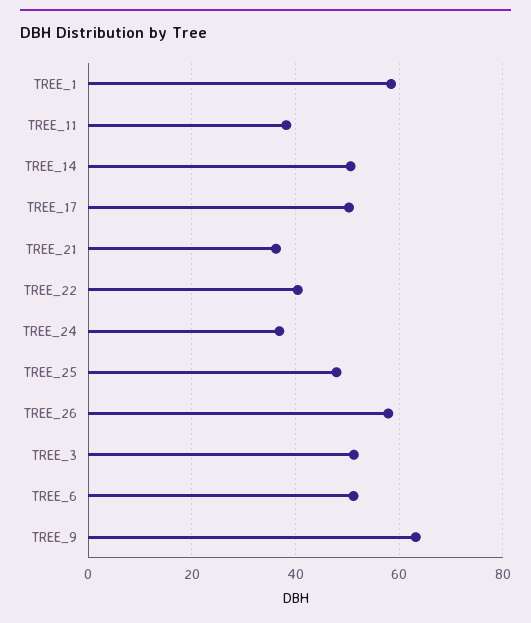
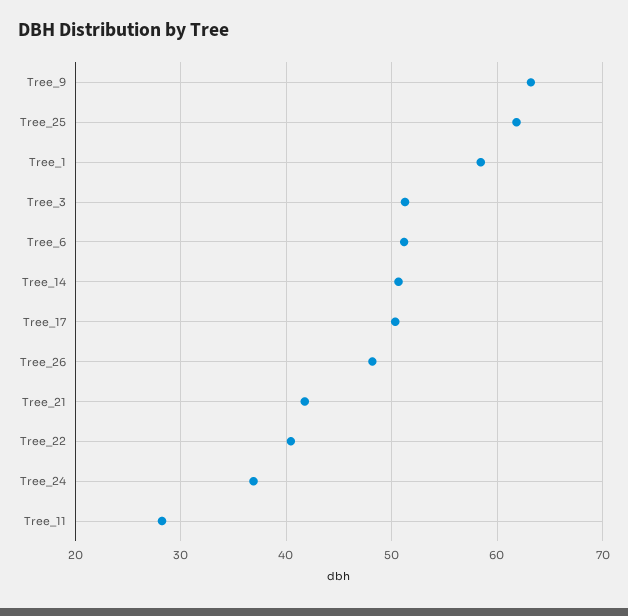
  {
    "TREE_1": 58,
-   "TREE_11": 38,
+   "TREE_11": 28,
    "TREE_14": 51,
    "TREE_17": 50,
-   "TREE_21": 36,
+   "TREE_21": 42,
    "TREE_22": 40,
    "TREE_24": 37,
-   "TREE_25": 48,
+   "TREE_25": 62,
-   "TREE_26": 58,
+   "TREE_26": 48,
    "TREE_3": 51,
    "TREE_6": 51,
    "TREE_9": 63
  }

